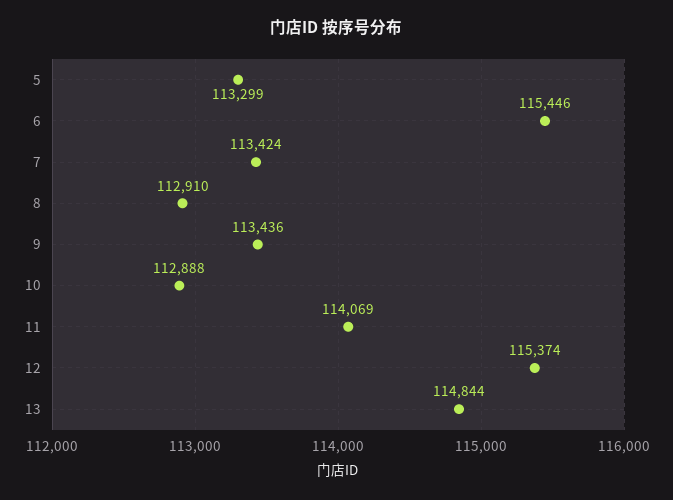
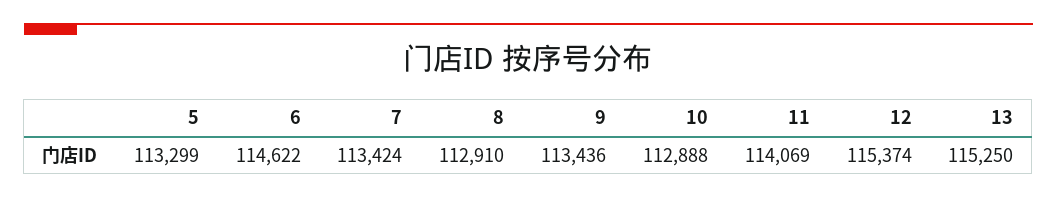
  {
    "5": 113299,
-   "6": 115446,
+   "6": 114622,
    "7": 113424,
    "8": 112910,
    "9": 113436,
    "10": 112888,
    "11": 114069,
    "12": 115374,
-   "13": 114844
+   "13": 115250
  }

